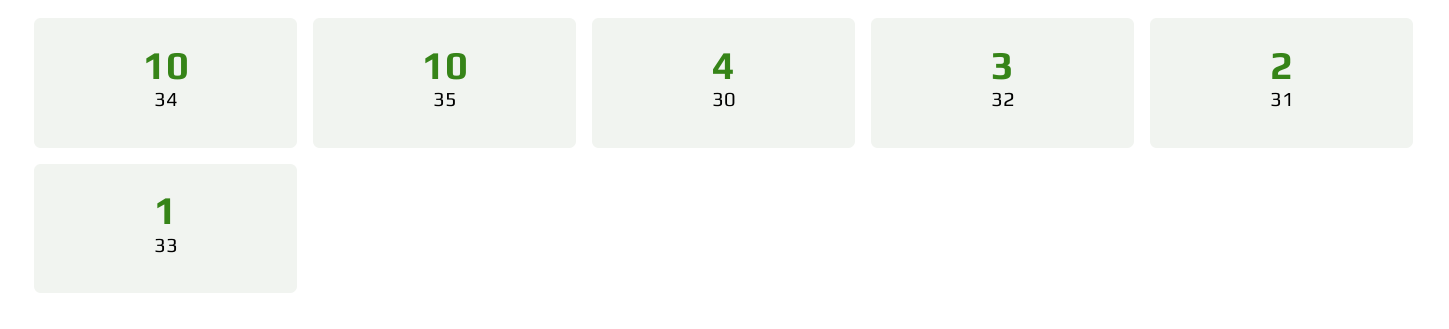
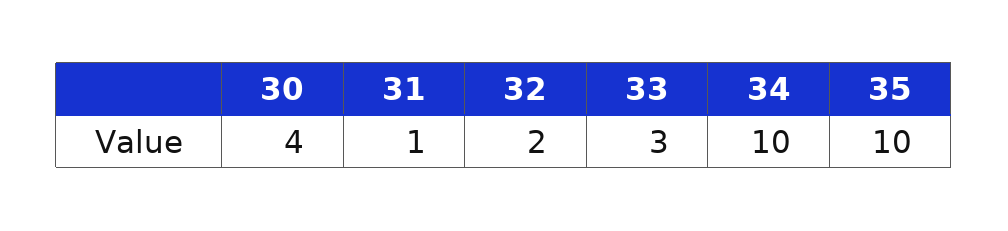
  {
    "34": 10,
    "35": 10,
    "30": 4,
-   "32": 3,
+   "32": 2,
-   "31": 2,
+   "31": 1,
-   "33": 1
+   "33": 3
  }

